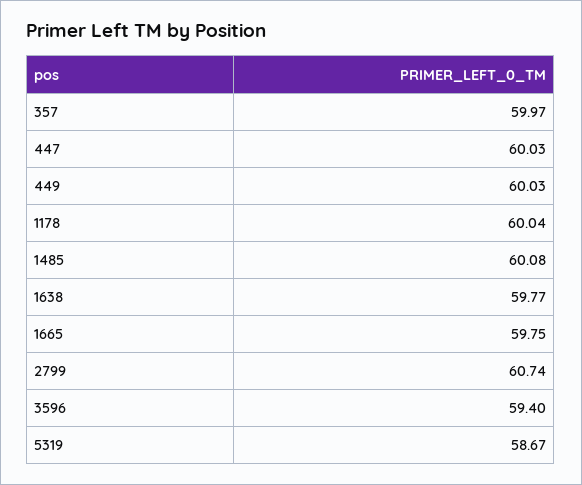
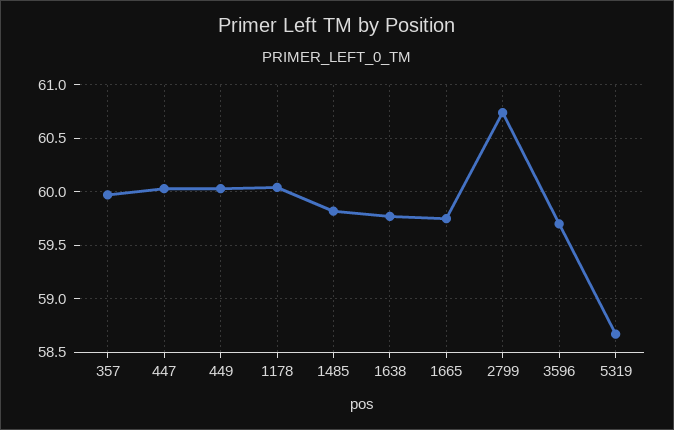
  {
    "357": 59.97,
    "447": 60.03,
    "449": 60.03,
    "1178": 60.04,
-   "1485": 60.08,
+   "1485": 59.8,
    "1638": 59.77,
    "1665": 59.75,
    "2799": 60.74,
-   "3596": 59.4,
+   "3596": 59.7,
    "5319": 58.67
  }

